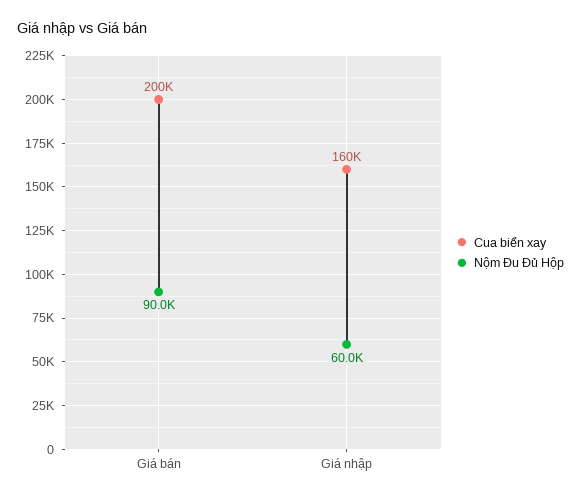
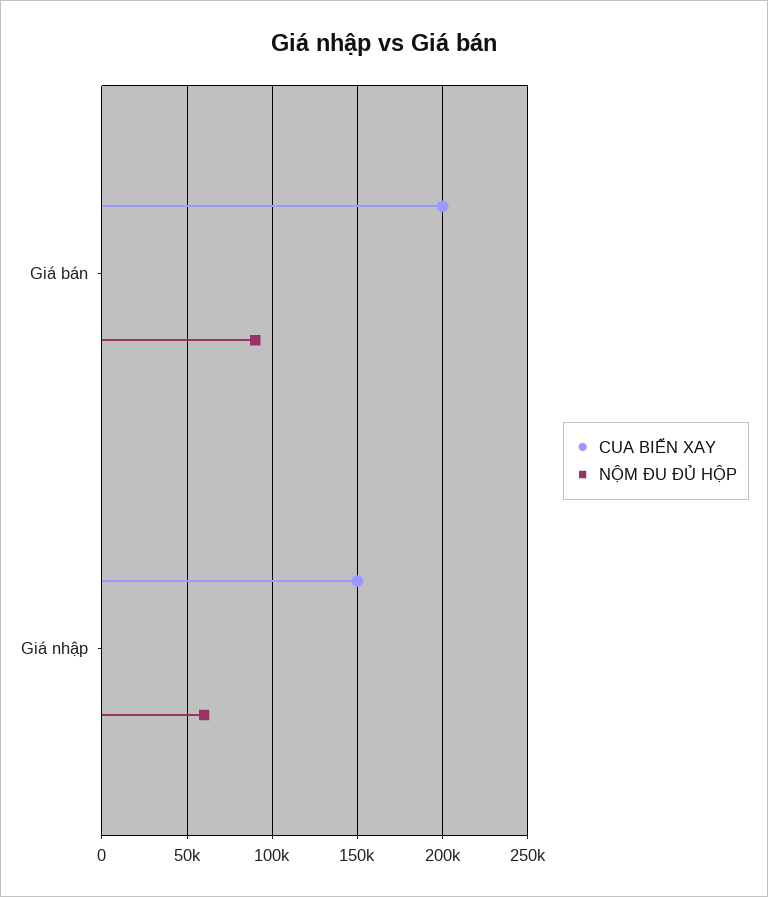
  {
    "Cua biển xay": {
      "Giá bán": 200000,
-     "Giá nhập": 160000
+     "Giá nhập": 150000
    },
    "Nộm Đu Đủ Hộp": {
      "Giá bán": 90000,
      "Giá nhập": 60000
    }
  }

